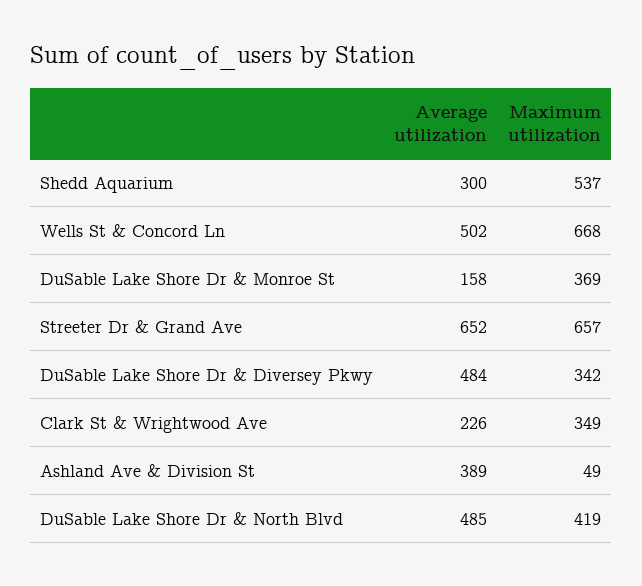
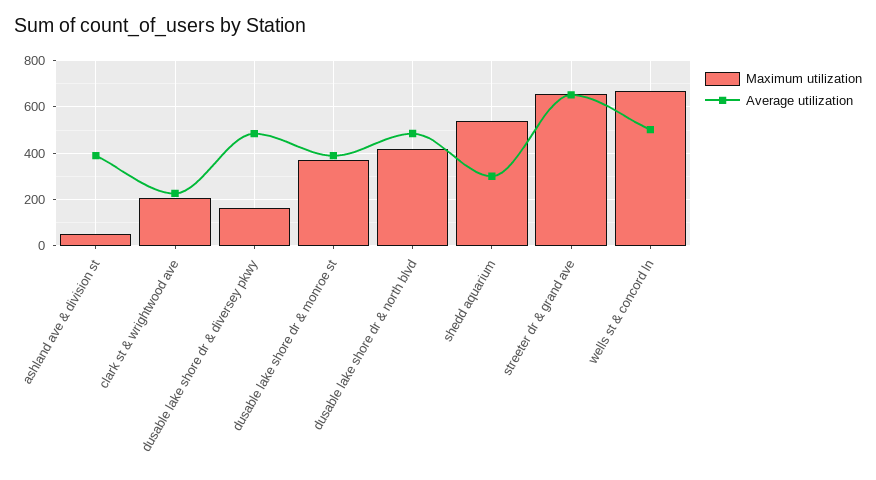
  {
    "Average utilization": {
      "Shedd Aquarium": 300,
      "Wells St & Concord Ln": 502,
-     "DuSable Lake Shore Dr & Monroe St": 158,
+     "DuSable Lake Shore Dr & Monroe St": 400,
      "Streeter Dr & Grand Ave": 652,
      "DuSable Lake Shore Dr & Diversey Pkwy": 484,
      "Clark St & Wrightwood Ave": 226,
      "Ashland Ave & Division St": 389,
      "DuSable Lake Shore Dr & North Blvd": 485
    },
    "Maximum utilization": {
      "Shedd Aquarium": 537,
      "Wells St & Concord Ln": 668,
      "DuSable Lake Shore Dr & Monroe St": 369,
      "Streeter Dr & Grand Ave": 657,
-     "DuSable Lake Shore Dr & Diversey Pkwy": 342,
+     "DuSable Lake Shore Dr & Diversey Pkwy": 150,
-     "Clark St & Wrightwood Ave": 349,
+     "Clark St & Wrightwood Ave": 200,
      "Ashland Ave & Division St": 49,
      "DuSable Lake Shore Dr & North Blvd": 419
    }
  }

